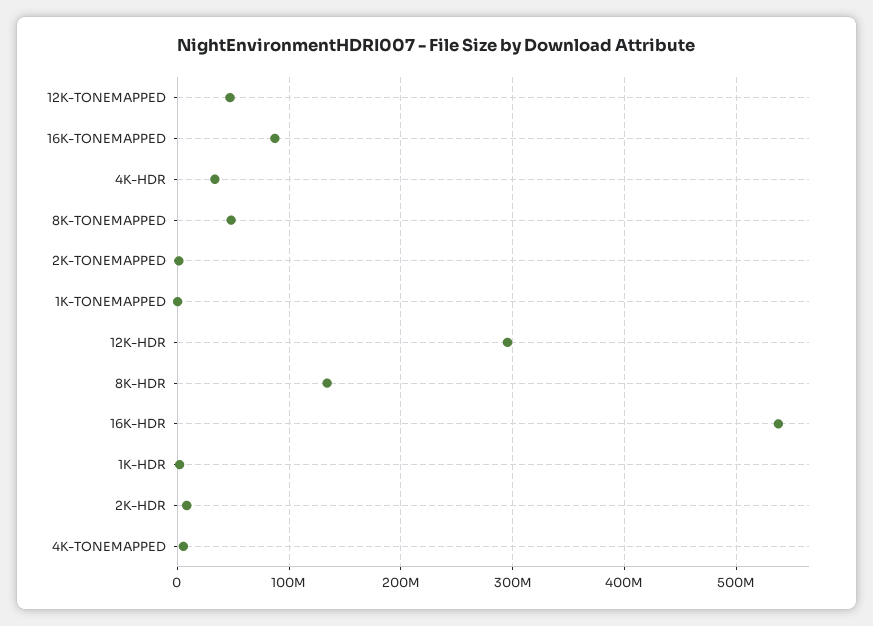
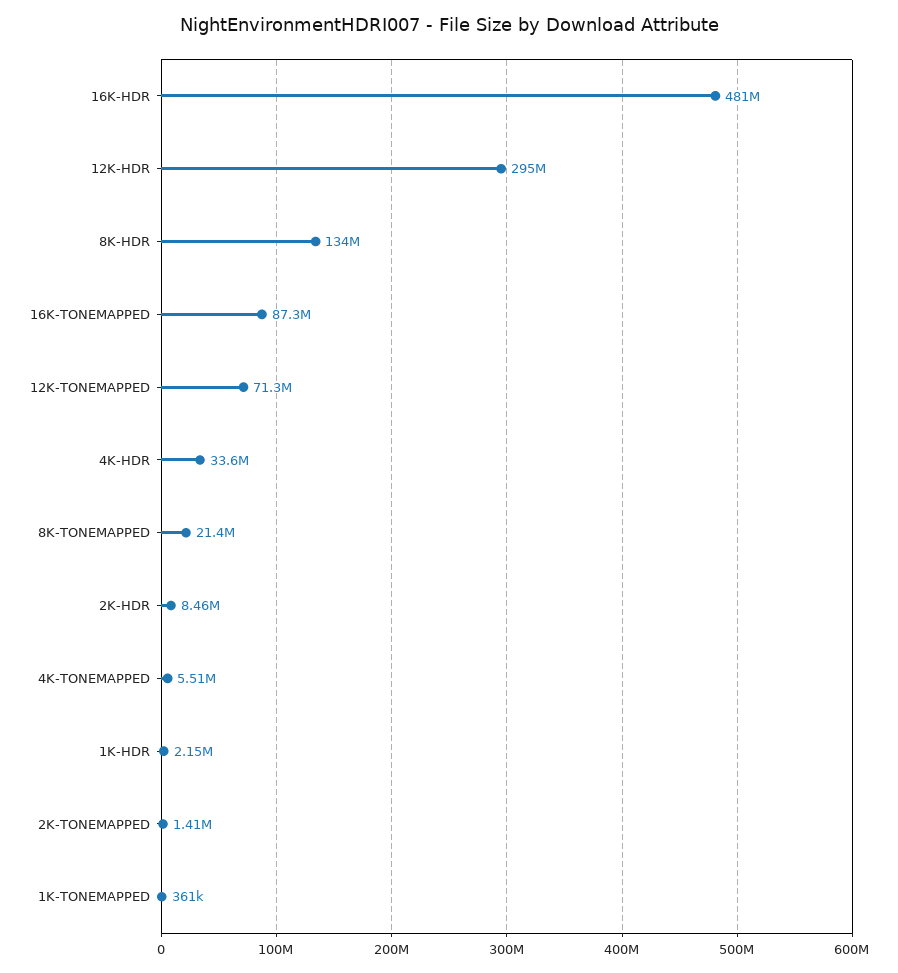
  {
-   "12K-TONEMAPPED": 50000000,
+   "12K-TONEMAPPED": 71300000,
    "16K-TONEMAPPED": 87300000,
    "4K-HDR": 33600000,
-   "8K-TONEMAPPED": 50000000,
+   "8K-TONEMAPPED": 21400000,
    "2K-TONEMAPPED": 1410000,
    "1K-TONEMAPPED": 361000,
    "12K-HDR": 295000000,
    "8K-HDR": 134000000,
-   "16K-HDR": 540000000,
+   "16K-HDR": 481000000,
    "1K-HDR": 2150000,
    "2K-HDR": 8460000,
    "4K-TONEMAPPED": 5510000
  }

